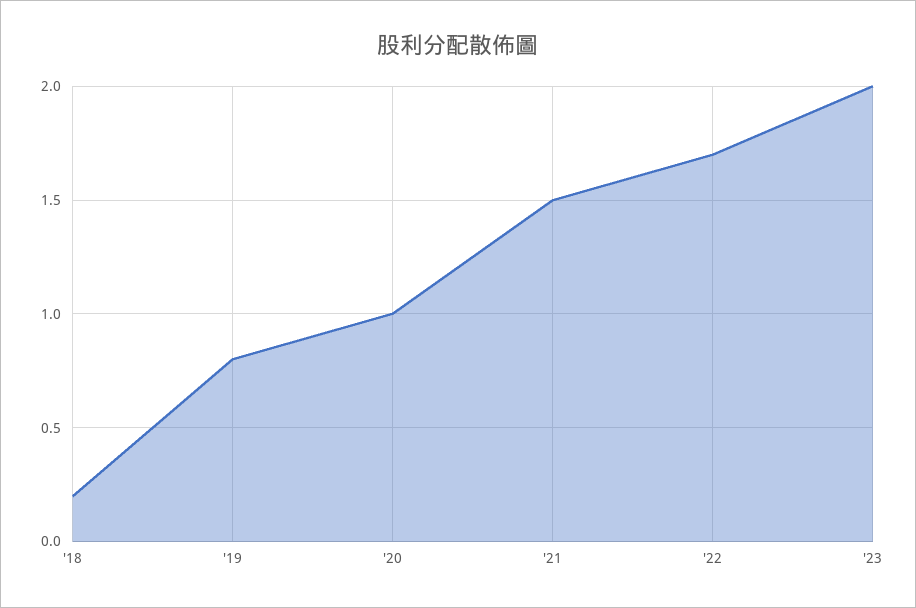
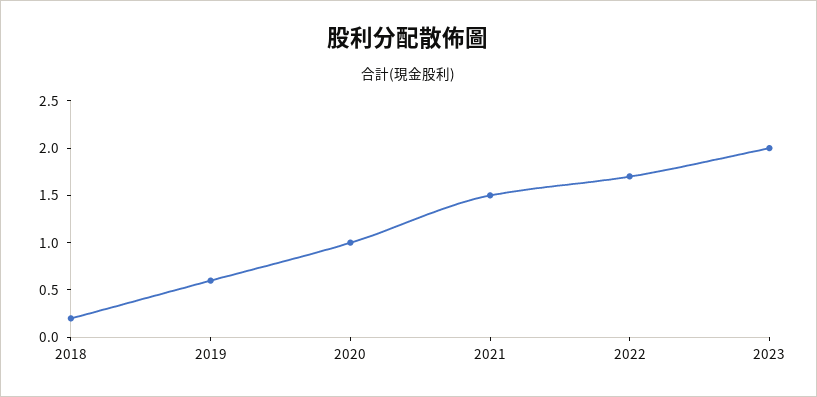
  {
    "'18": 0.2,
-   "'19": 0.8,
+   "'19": 0.6,
    "'20": 1,
    "'21": 1.5,
    "'22": 1.7,
    "'23": 2
  }

